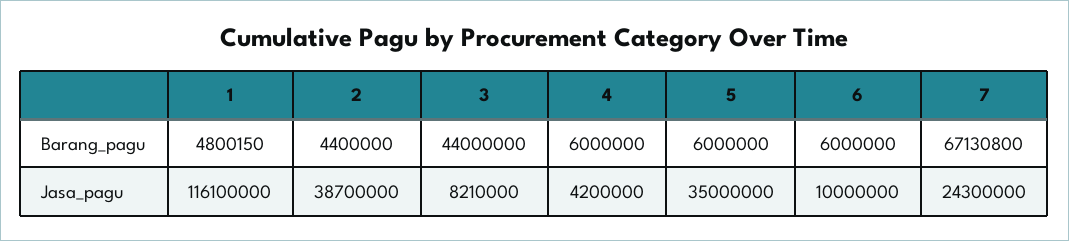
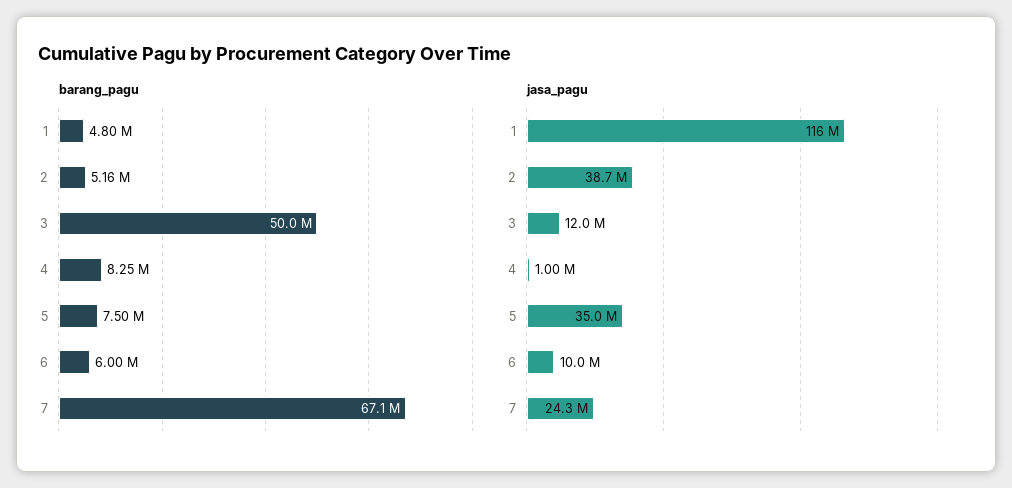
  {
    "Barang_pagu": {
      "1": 4800150,
-     "2": 4400000,
+     "2": 5160000,
-     "3": 44000000,
+     "3": 50000000,
-     "4": 6000000,
+     "4": 8250000,
-     "5": 6000000,
+     "5": 7500000,
      "6": 6000000,
      "7": 67130800
    },
    "Jasa_pagu": {
      "1": 116100000,
      "2": 38700000,
-     "3": 8210000,
+     "3": 12000000,
-     "4": 4200000,
+     "4": 1000000,
      "5": 35000000,
      "6": 10000000,
      "7": 24300000
    }
  }

